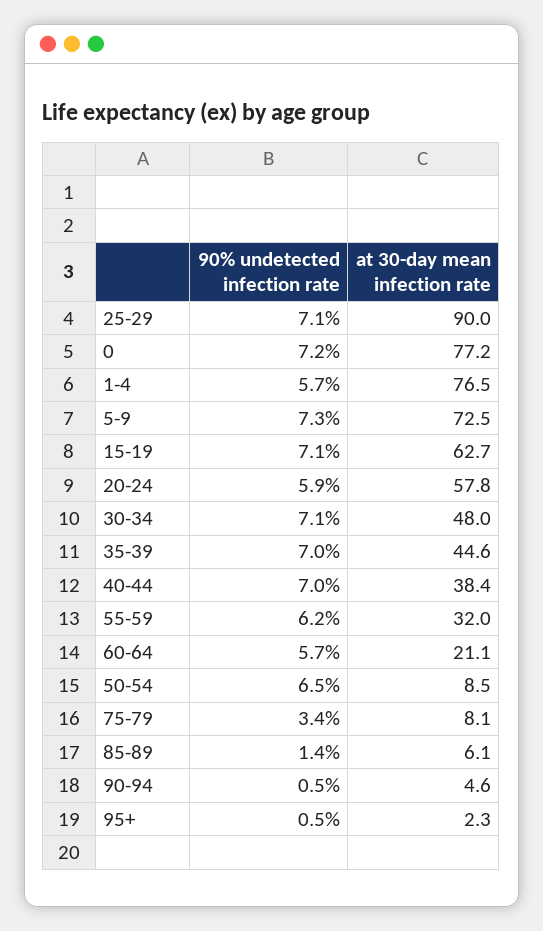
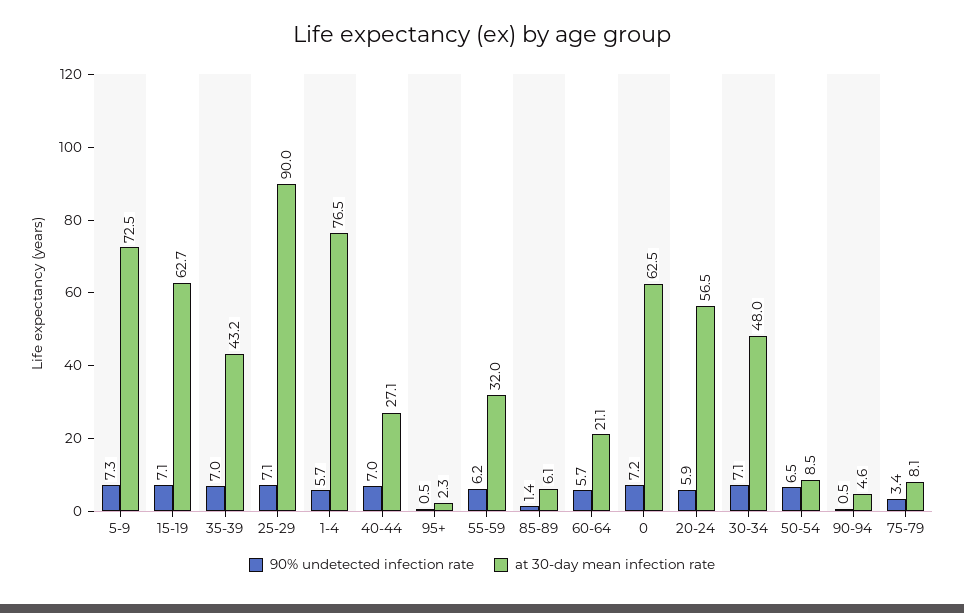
  {
    "90% undetected infection rate": {
      "25-29": 7.1,
      "0": 7.2,
      "1-4": 5.7,
      "5-9": 7.3,
      "15-19": 7.1,
      "20-24": 5.9,
      "30-34": 7.1,
      "35-39": 7,
      "40-44": 7,
      "55-59": 6.2,
      "60-64": 5.7,
      "50-54": 6.5,
      "75-79": 3.4,
      "85-89": 1.4,
      "90-94": 0.5,
      "95+": 0.5
    },
    "at 30-day mean infection rate": {
      "25-29": 90,
-     "0": 77.2,
+     "0": 62.5,
      "1-4": 76.5,
      "5-9": 72.5,
      "15-19": 62.7,
-     "20-24": 57.8,
+     "20-24": 56.5,
      "30-34": 48,
-     "35-39": 44.6,
+     "35-39": 43.2,
-     "40-44": 38.4,
+     "40-44": 27.1,
      "55-59": 32,
      "60-64": 21.1,
      "50-54": 8.5,
      "75-79": 8.1,
      "85-89": 6.1,
      "90-94": 4.6,
      "95+": 2.3
    }
  }

